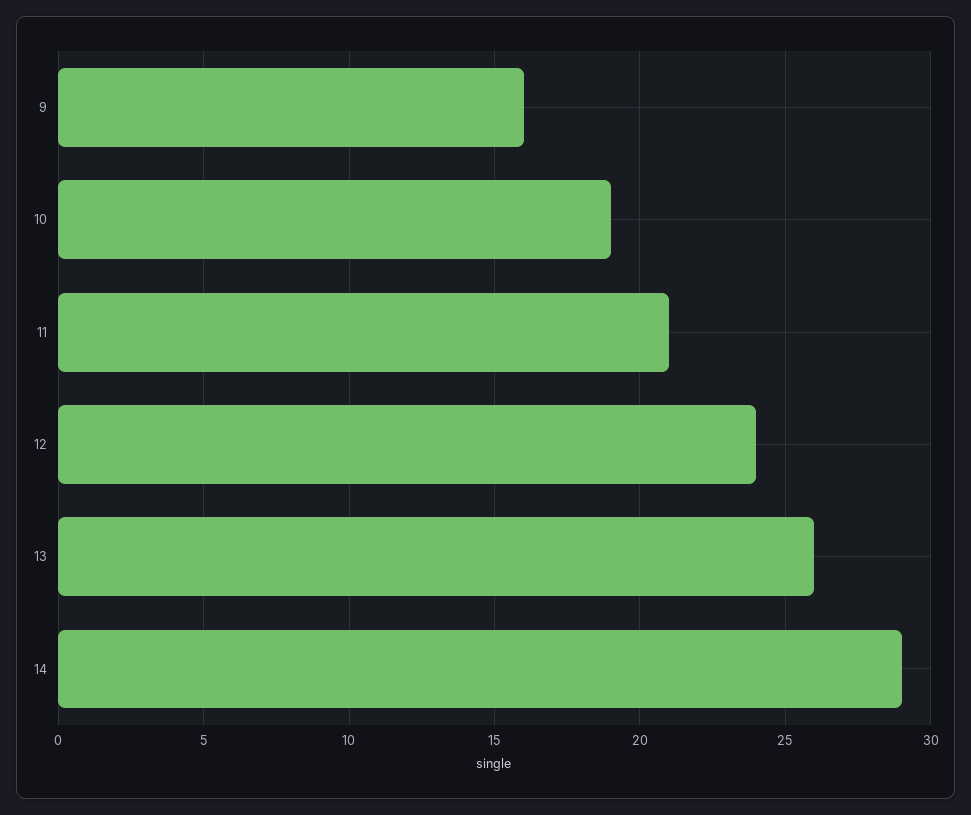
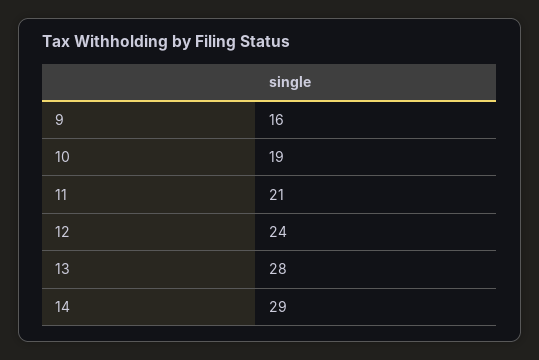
  {
    "9": 16,
    "10": 19,
    "11": 21,
    "12": 24,
-   "13": 26,
+   "13": 28,
    "14": 29
  }

